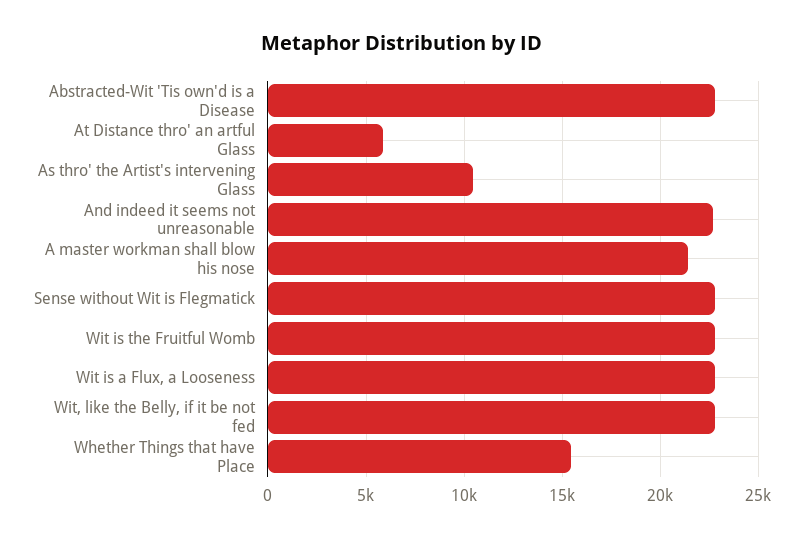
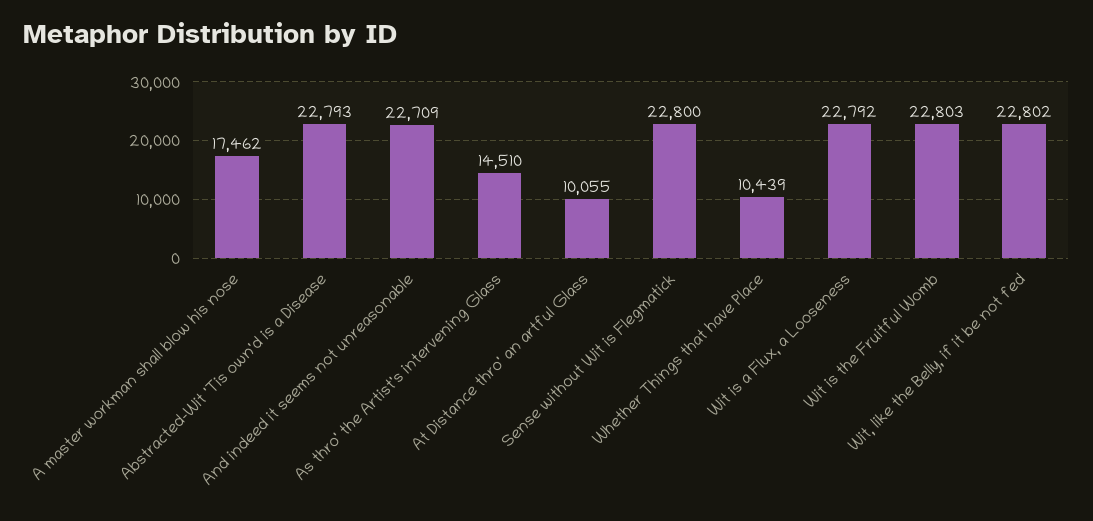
  {
    "Abstracted-Wit 'Tis own'd is a Disease": 22793,
-   "At Distance thro' an artful Glass": 6000,
+   "At Distance thro' an artful Glass": 10055,
-   "As thro' the Artist's intervening Glass": 10500,
+   "As thro' the Artist's intervening Glass": 14510,
    "And indeed it seems not unreasonable": 22709,
-   "A master workman shall blow his nose": 21500,
+   "A master workman shall blow his nose": 17462,
    "Sense without Wit is Flegmatick": 22800,
    "Wit is the Fruitful Womb": 22803,
    "Wit is a Flux, a Looseness": 22792,
    "Wit, like the Belly, if it be not fed": 22802,
-   "Whether Things that have Place": 15500
+   "Whether Things that have Place": 10439
  }

